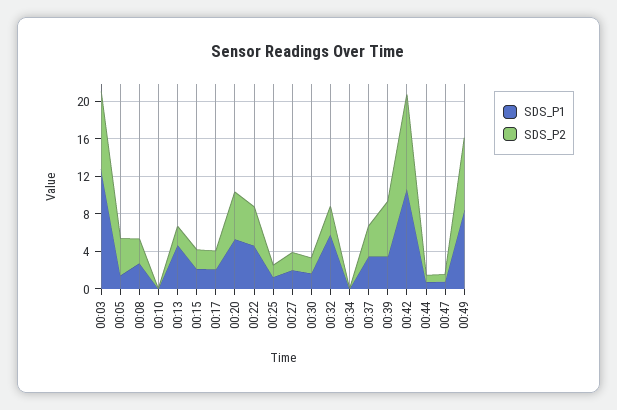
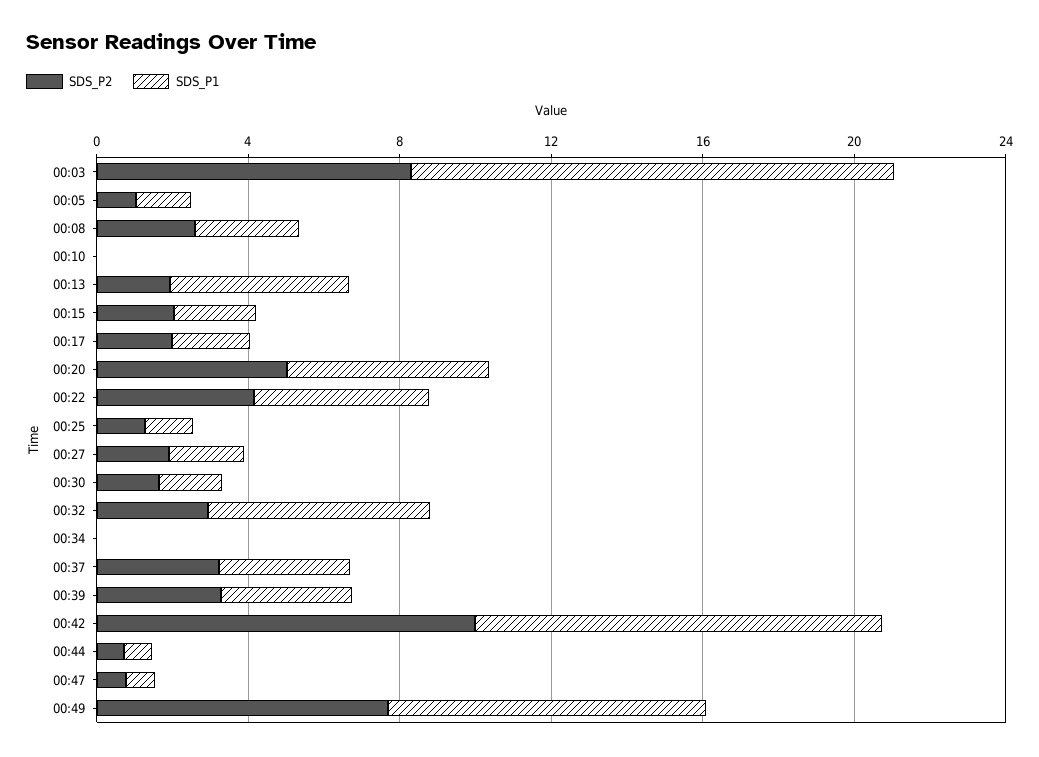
  {
    "SDS_P1": {
      "00:03": 13,
      "00:05": 1,
      "00:08": 3,
      "00:10": 0,
      "00:13": 5,
      "00:15": 2,
      "00:17": 2,
      "00:20": 5,
      "00:22": 5,
      "00:25": 1,
      "00:27": 2,
      "00:30": 2,
      "00:32": 6,
      "00:34": 0,
      "00:37": 3,
      "00:39": 3,
      "00:42": 11,
      "00:44": 1,
      "00:47": 1,
      "00:49": 8
    },
    "SDS_P2": {
      "00:03": 8,
-     "00:05": 4,
+     "00:05": 1,
      "00:08": 3,
      "00:10": 0,
      "00:13": 2,
      "00:15": 2,
      "00:17": 2,
      "00:20": 5,
      "00:22": 4,
      "00:25": 1,
      "00:27": 2,
      "00:30": 2,
      "00:32": 3,
      "00:34": 0,
      "00:37": 3,
-     "00:39": 6,
+     "00:39": 3,
      "00:42": 10,
      "00:44": 1,
      "00:47": 1,
      "00:49": 8
    }
  }

